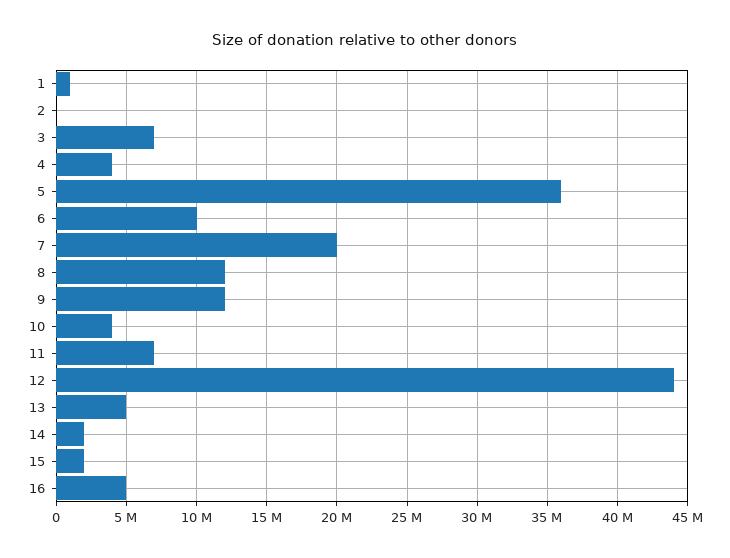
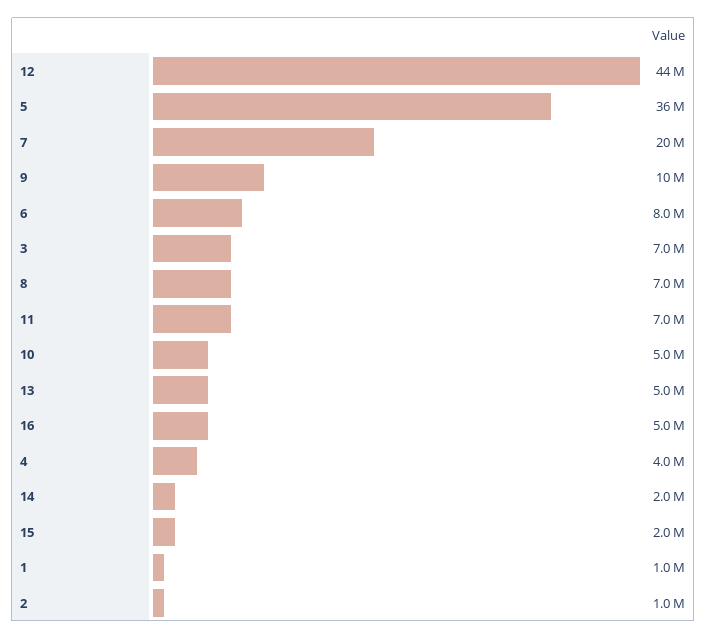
  {
    "1": 1000000,
-   "2": 0,
+   "2": 1000000,
    "3": 7000000,
    "4": 4000000,
    "5": 36000000,
-   "6": 10000000,
+   "6": 8000000,
    "7": 20000000,
-   "8": 12000000,
+   "8": 7000000,
-   "9": 12000000,
+   "9": 10000000,
-   "10": 4000000,
+   "10": 5000000,
    "11": 7000000,
    "12": 44000000,
    "13": 5000000,
    "14": 2000000,
    "15": 2000000,
    "16": 5000000
  }

